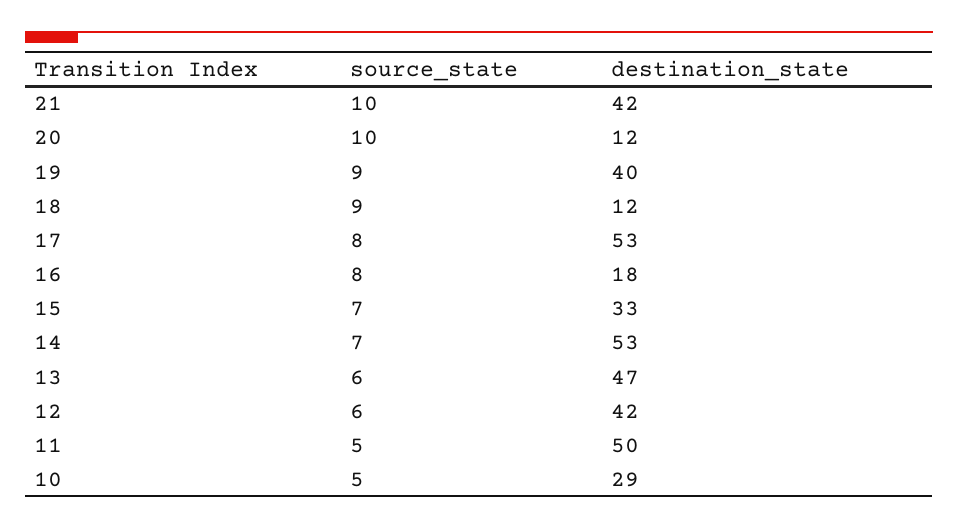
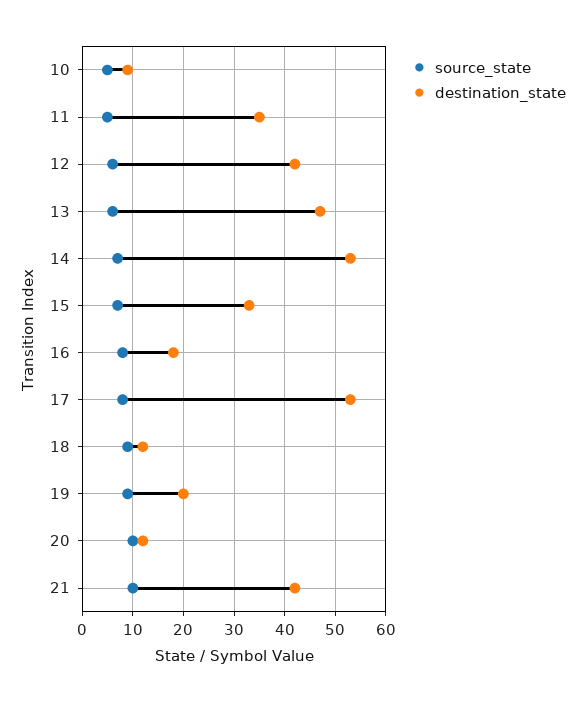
  {
    "source_state": {
      "21": 10,
      "20": 10,
      "19": 9,
      "18": 9,
      "17": 8,
      "16": 8,
      "15": 7,
      "14": 7,
      "13": 6,
      "12": 6,
      "11": 5,
      "10": 5
    },
    "destination_state": {
      "21": 42,
      "20": 12,
-     "19": 40,
+     "19": 20,
      "18": 12,
      "17": 53,
      "16": 18,
      "15": 33,
      "14": 53,
      "13": 47,
      "12": 42,
-     "11": 50,
+     "11": 35,
-     "10": 29
+     "10": 10
    }
  }

